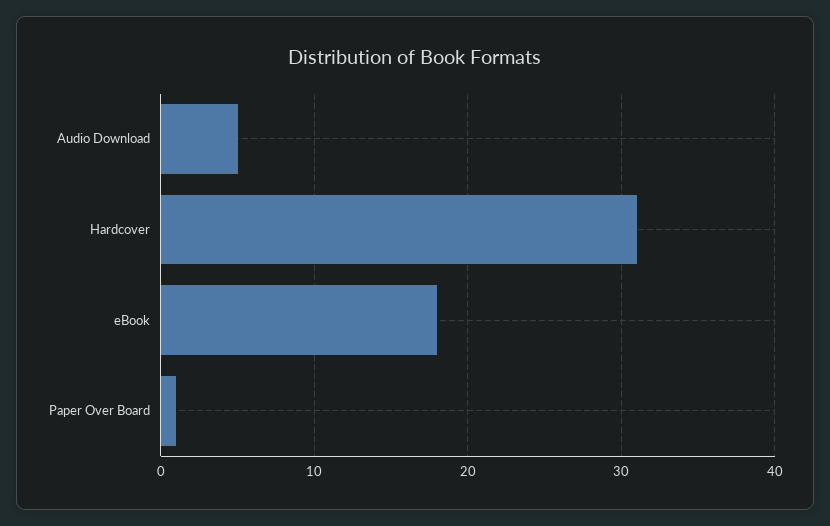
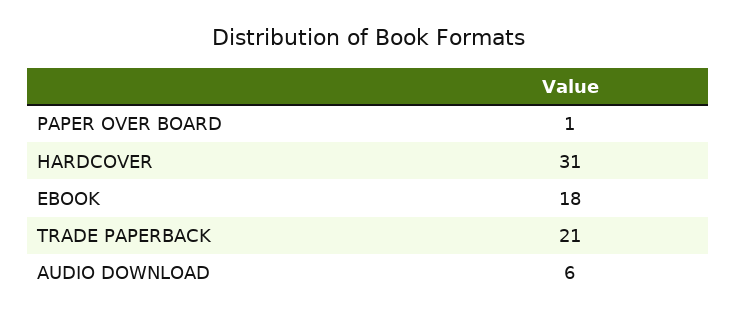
  {
-   "Audio Download": 5,
+   "Audio Download": 6,
    "Hardcover": 31,
    "eBook": 18,
-   "Paper Over Board": 1
+   "Paper Over Board": 1,
+   "TRADE PAPERBACK": 21
  }

